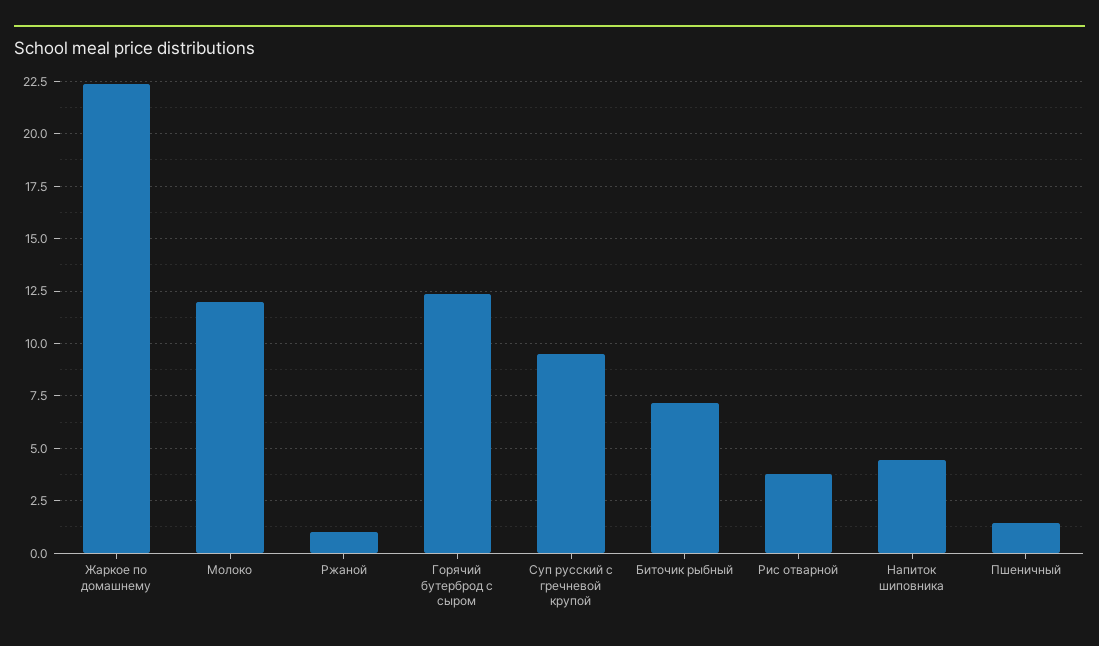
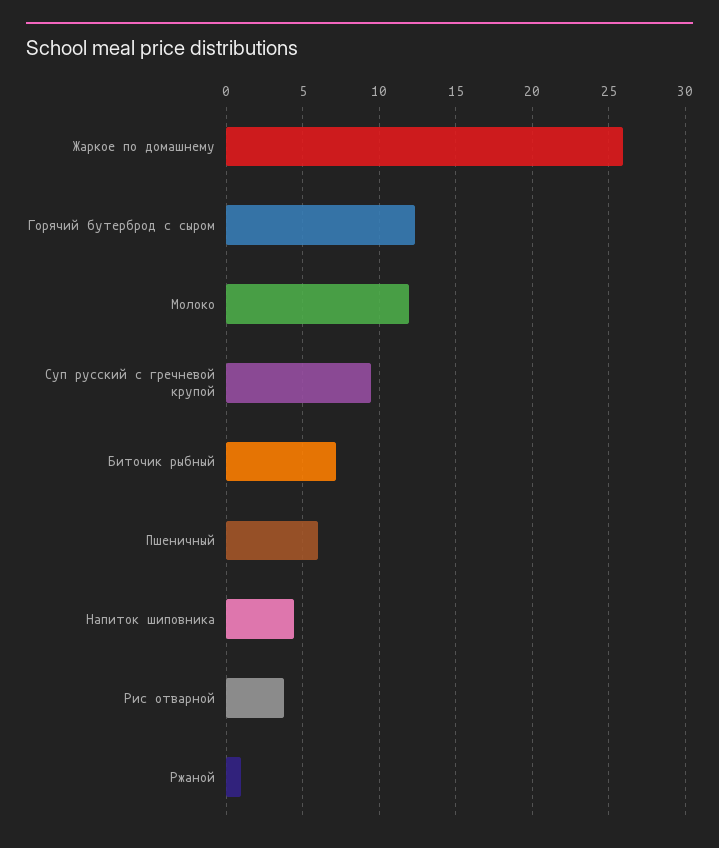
  {
-   "Жаркое по домашнему": 22.5,
+   "Жаркое по домашнему": 26,
    "Молоко": 12,
    "Ржаной": 1,
    "Горячий бутерброд с сыром": 12.5,
    "Суп русский с гречневой крупой": 9.5,
    "Биточик рыбный": 7,
    "Рис отварной": 4,
    "Напиток шиповника": 4.5,
-   "Пшеничный": 1.5
+   "Пшеничный": 6
  }

